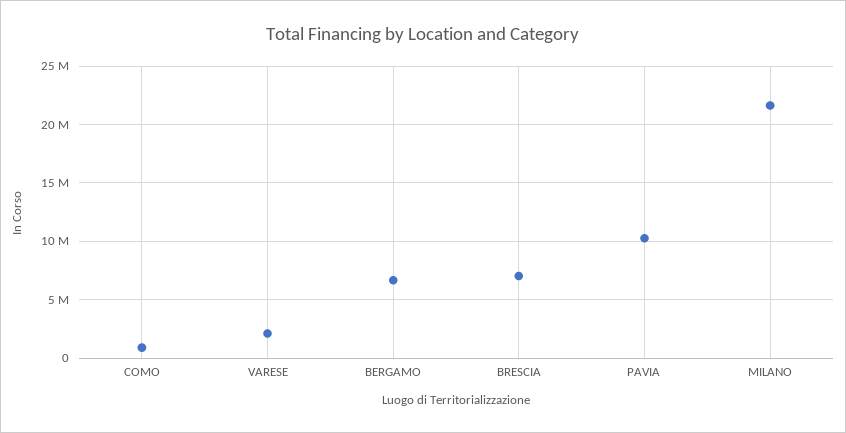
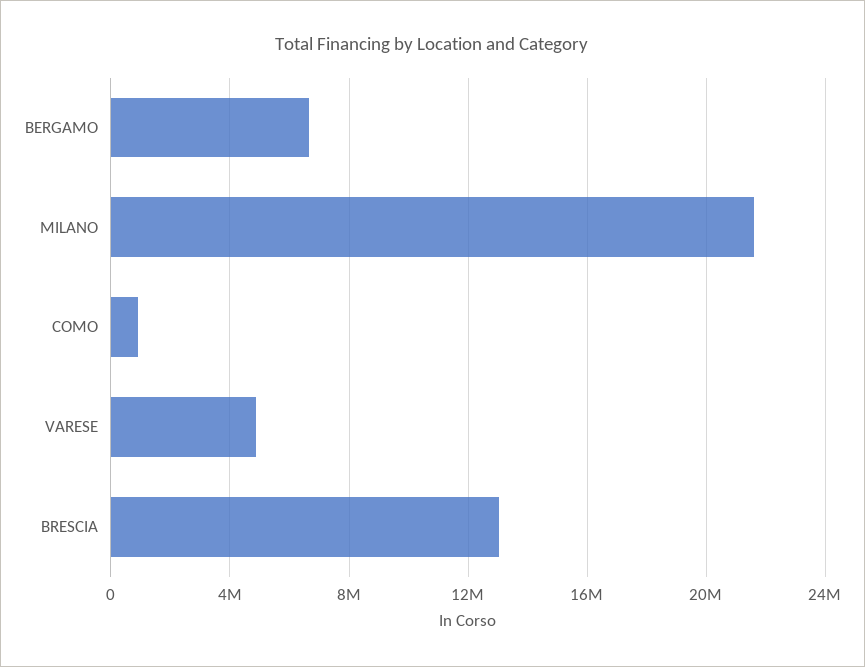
  {
    "COMO": 1000000,
-   "VARESE": 2000000,
+   "VARESE": 5000000,
    "BERGAMO": 6500000,
-   "BRESCIA": 7000000,
+   "BRESCIA": 13000000,
-   "PAVIA": 10000000,
    "MILANO": 21500000
  }

